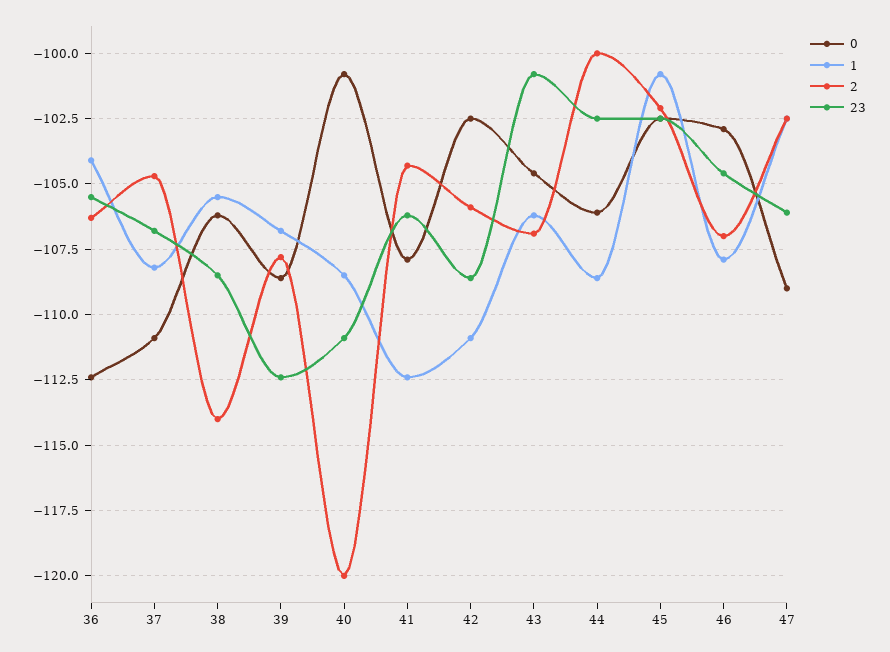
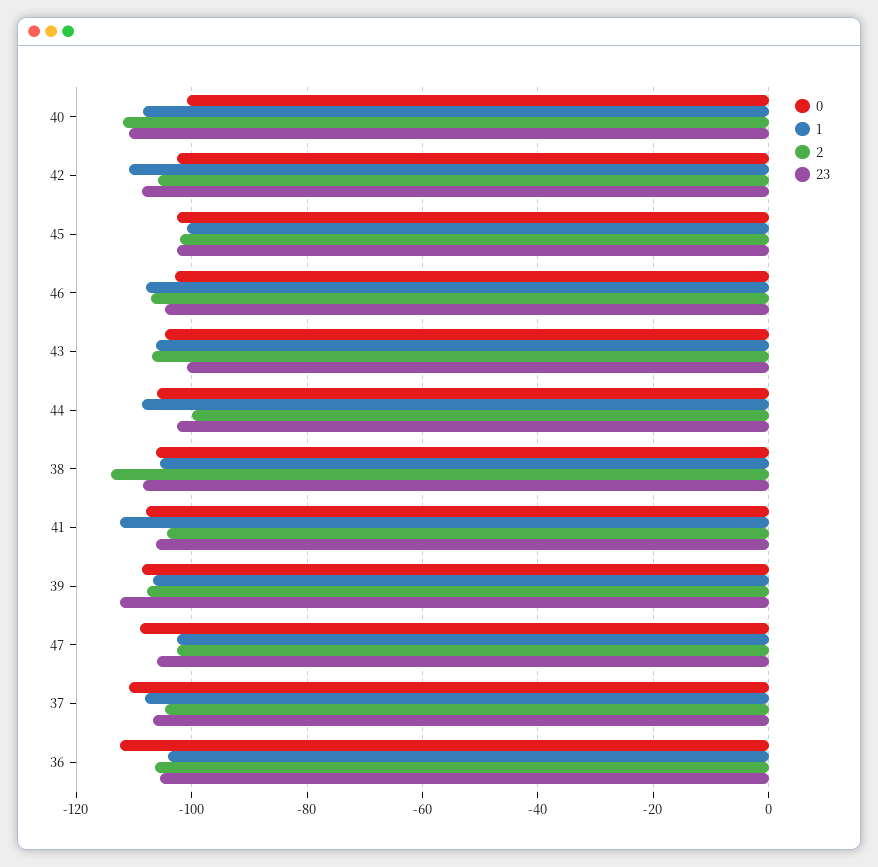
  {
    "0": {
      "36": -112.5,
      "37": -111,
      "38": -106,
      "39": -108.5,
      "40": -101,
      "41": -108,
      "42": -102.5,
      "43": -104.5,
      "44": -106,
      "45": -102.5,
      "46": -103,
      "47": -109
    },
    "1": {
      "36": -104,
      "37": -108,
      "38": -105.5,
      "39": -107,
      "40": -108.5,
      "41": -112.5,
      "42": -111,
      "43": -106,
      "44": -108.5,
      "45": -101,
      "46": -108,
      "47": -102.5
    },
    "2": {
      "36": -106.5,
      "37": -104.5,
      "38": -114,
      "39": -108,
-     "40": -120,
+     "40": -112,
      "41": -104.5,
      "42": -106,
      "43": -107,
      "44": -100,
      "45": -102,
      "46": -107,
      "47": -102.5
    },
    "23": {
      "36": -105.5,
      "37": -107,
      "38": -108.5,
      "39": -112.5,
      "40": -111,
      "41": -106,
      "42": -108.5,
      "43": -101,
      "44": -102.5,
      "45": -102.5,
      "46": -104.5,
      "47": -106
    }
  }

